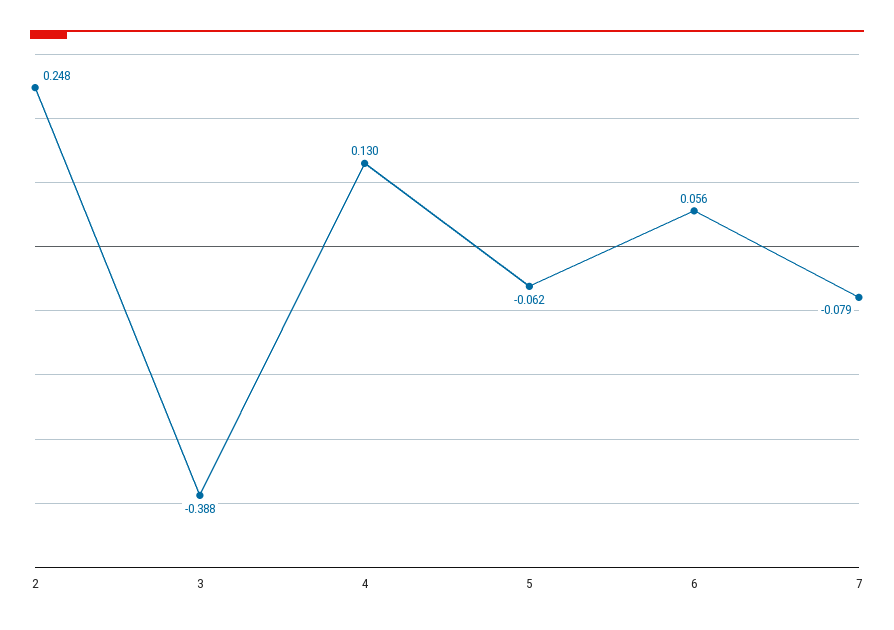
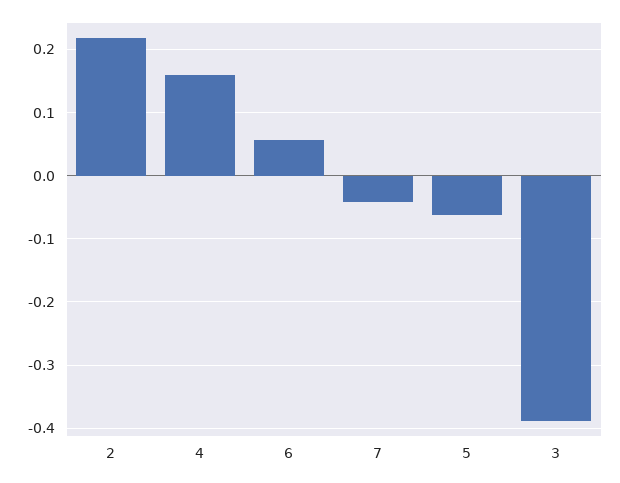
  {
-   "2": 0.248,
+   "2": 0.22,
    "3": -0.388,
-   "4": 0.13,
+   "4": 0.16,
    "5": -0.062,
    "6": 0.056,
-   "7": -0.079
+   "7": -0.04
  }

